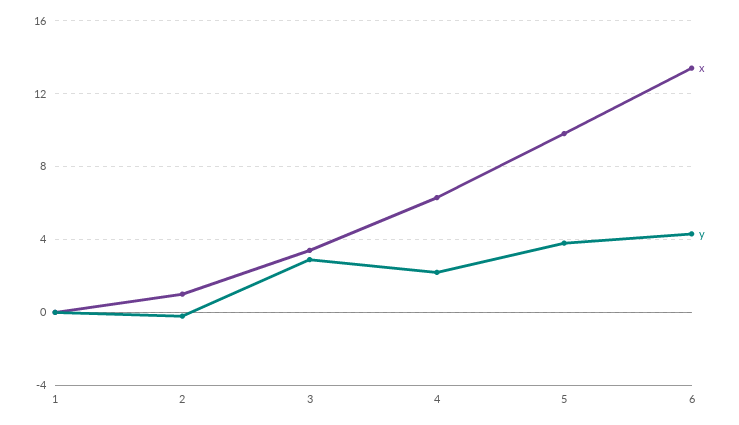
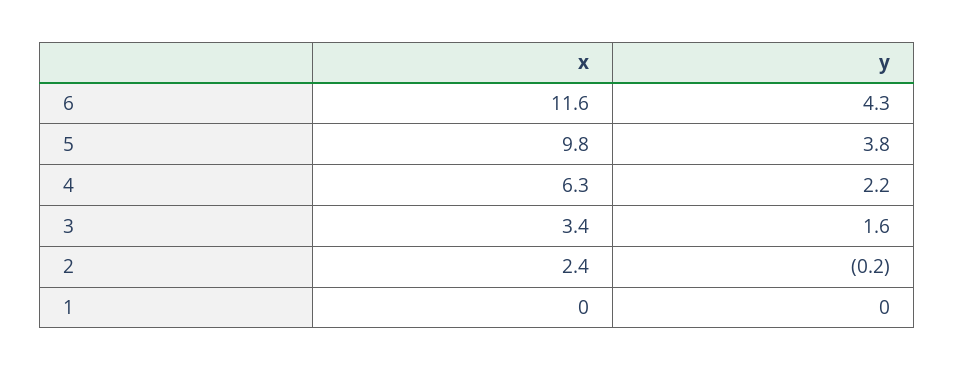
  {
    "x": {
      "1": 0,
-     "2": 1,
+     "2": 2.4,
      "3": 3.4,
      "4": 6.3,
      "5": 9.8,
-     "6": 13.5
+     "6": 11.6
    },
    "y": {
      "1": 0,
      "2": -0.2,
-     "3": 3,
+     "3": 1.6,
      "4": 2.2,
      "5": 3.8,
      "6": 4.3
    }
  }

